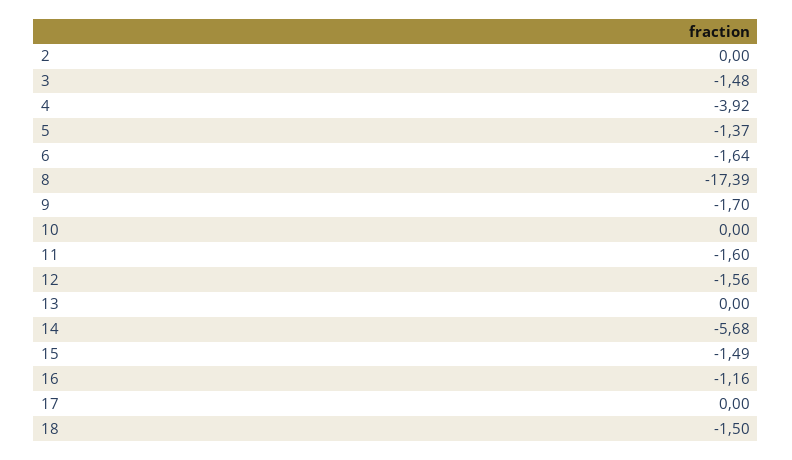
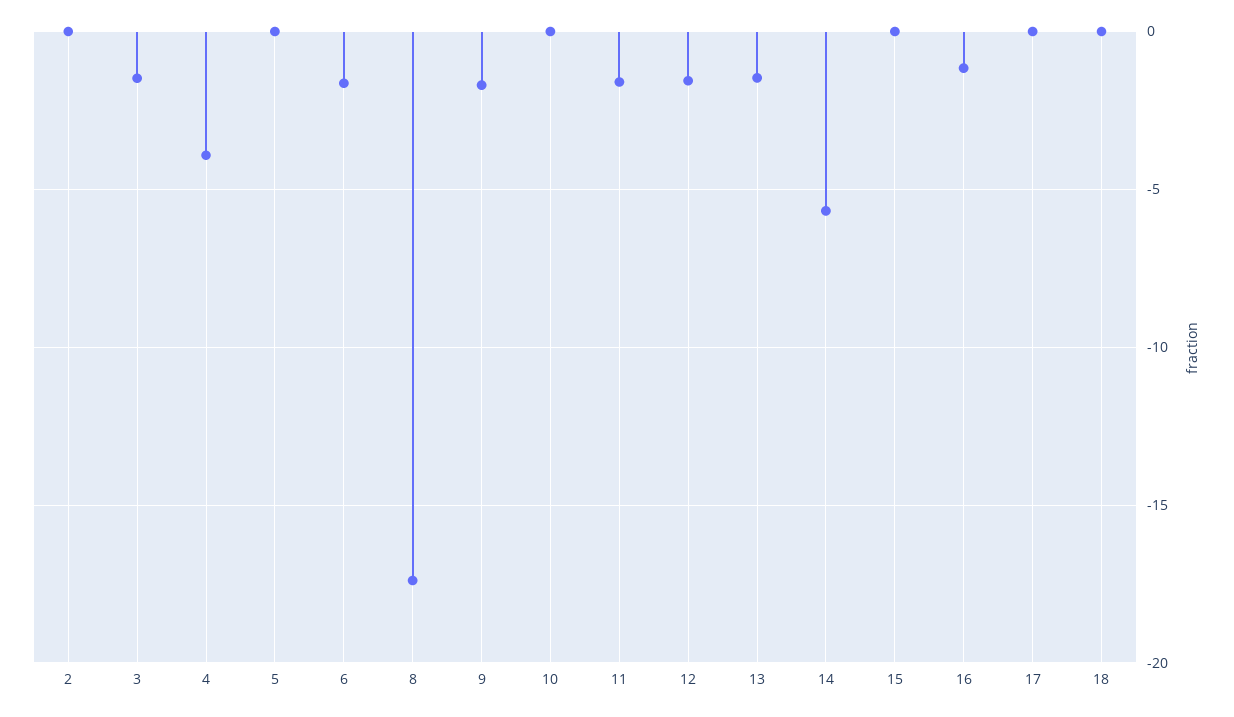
  {
    "2": 0,
    "3": -1.48,
    "4": -3.92,
-   "5": -1.37,
+   "5": 0,
    "6": -1.64,
    "8": -17.39,
    "9": -1.7,
    "10": 0,
    "11": -1.6,
    "12": -1.56,
-   "13": 0,
+   "13": -1.5,
    "14": -5.68,
-   "15": -1.49,
+   "15": 0,
    "16": -1.16,
    "17": 0,
-   "18": -1.5
+   "18": 0
  }

